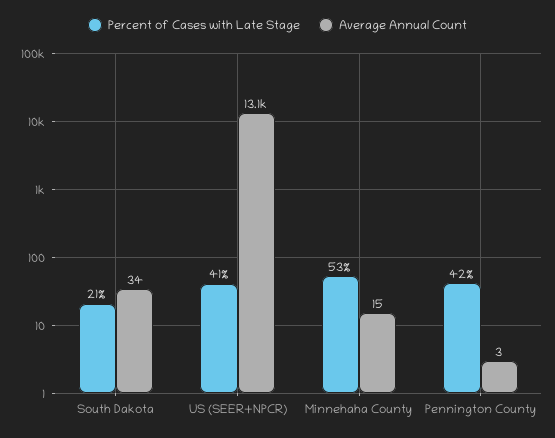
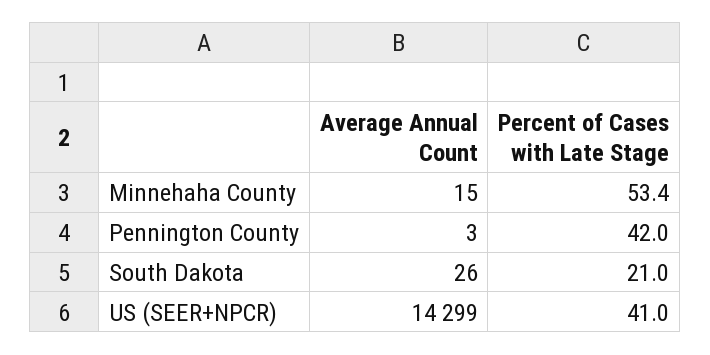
  {
    "Percent of Cases with Late Stage": {
      "South Dakota": 21,
      "US (SEER+NPCR)": 41,
      "Minnehaha County": 53.4,
      "Pennington County": 42
    },
    "Average Annual Count": {
-     "South Dakota": 34,
+     "South Dakota": 26,
-     "US (SEER+NPCR)": 13100,
+     "US (SEER+NPCR)": 14299,
      "Minnehaha County": 15,
      "Pennington County": 3
    }
  }

